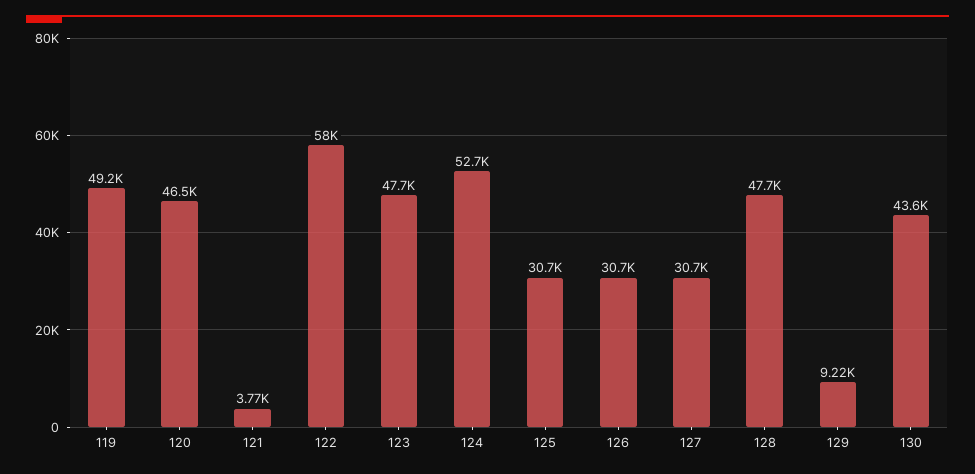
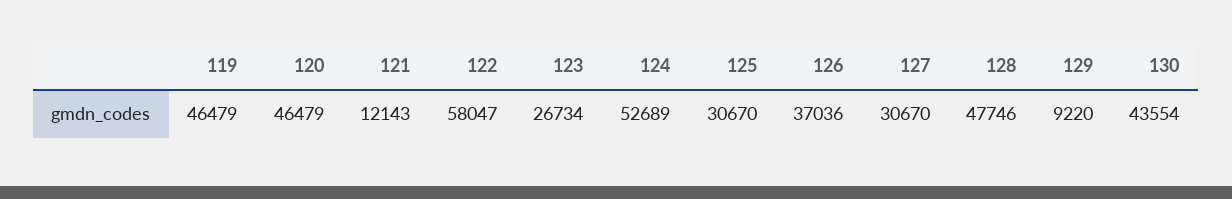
  {
-   "119": 49200,
+   "119": 46479,
    "120": 46479,
-   "121": 3770,
+   "121": 12143,
    "122": 58047,
-   "123": 47700,
+   "123": 26734,
    "124": 52689,
    "125": 30670,
-   "126": 30700,
+   "126": 37036,
    "127": 30670,
    "128": 47746,
    "129": 9220,
    "130": 43554
  }

